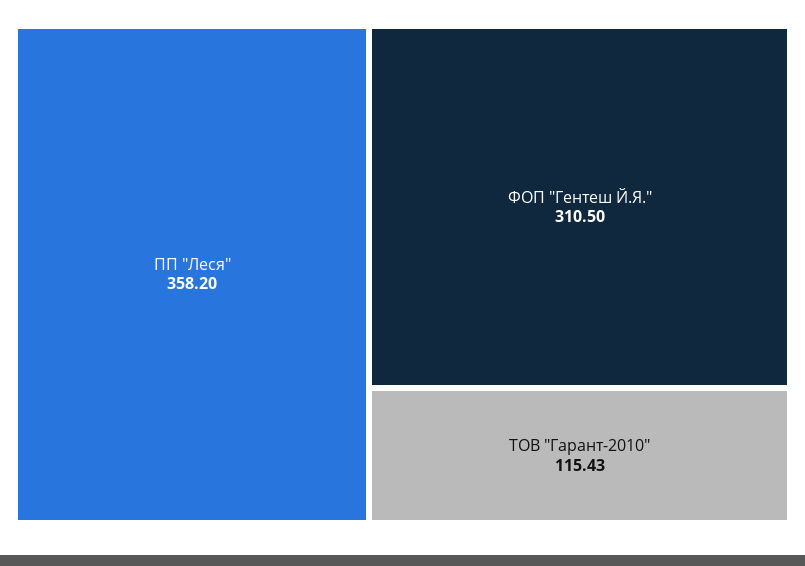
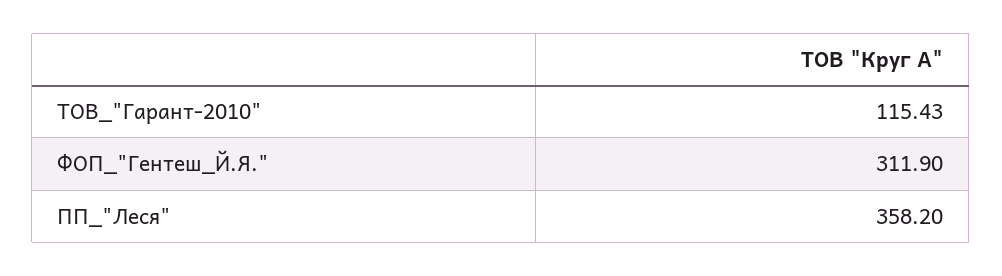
  {
    "ПП \"Леся\"": 358.2,
-   "ФОП \"Гентеш Й.Я.\"": 310.5,
+   "ФОП \"Гентеш Й.Я.\"": 311.9,
    "ТОВ \"Гарант-2010\"": 115.43
  }

